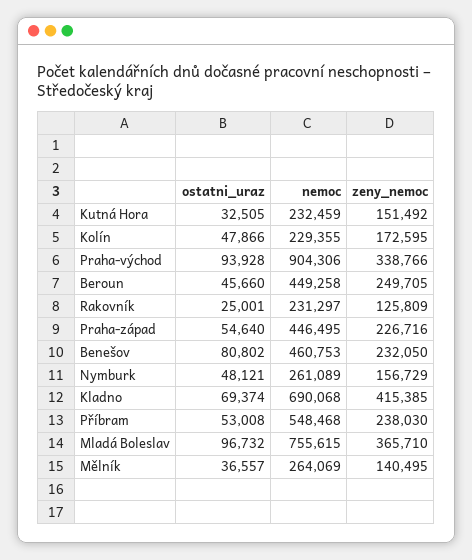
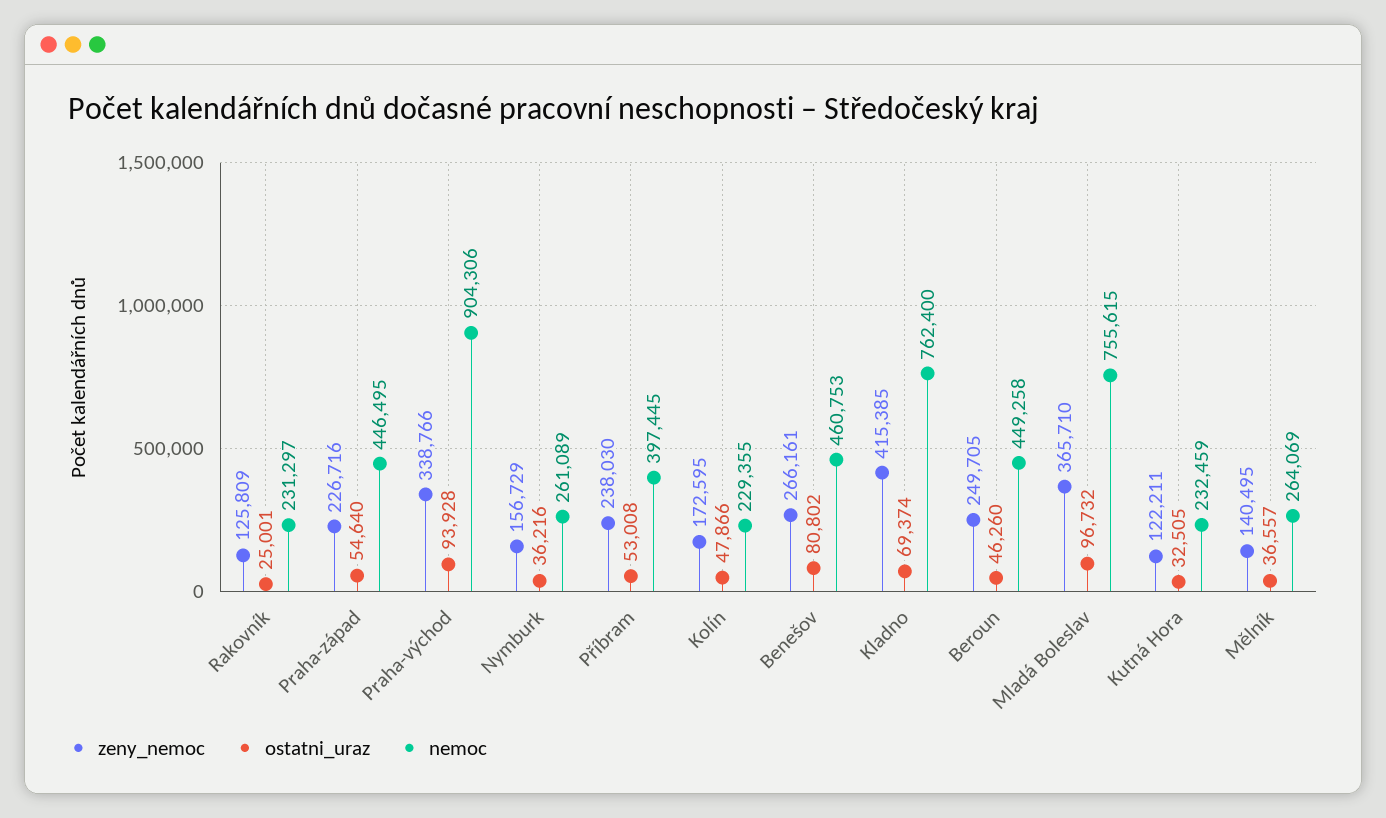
  {
    "ostatni_uraz": {
      "Kutná Hora": 32505,
      "Kolín": 47866,
      "Praha-východ": 93928,
-     "Beroun": 45660,
+     "Beroun": 46260,
      "Rakovník": 25001,
      "Praha-západ": 54640,
      "Benešov": 80802,
-     "Nymburk": 48121,
+     "Nymburk": 36216,
      "Kladno": 69374,
      "Příbram": 53008,
      "Mladá Boleslav": 96732,
      "Mělník": 36557
    },
    "nemoc": {
      "Kutná Hora": 232459,
      "Kolín": 229355,
      "Praha-východ": 904306,
      "Beroun": 449258,
      "Rakovník": 231297,
      "Praha-západ": 446495,
      "Benešov": 460753,
      "Nymburk": 261089,
-     "Kladno": 690068,
+     "Kladno": 762400,
-     "Příbram": 548468,
+     "Příbram": 397445,
      "Mladá Boleslav": 755615,
      "Mělník": 264069
    },
    "zeny_nemoc": {
-     "Kutná Hora": 151492,
+     "Kutná Hora": 122211,
      "Kolín": 172595,
      "Praha-východ": 338766,
      "Beroun": 249705,
      "Rakovník": 125809,
      "Praha-západ": 226716,
-     "Benešov": 232050,
+     "Benešov": 266161,
      "Nymburk": 156729,
      "Kladno": 415385,
      "Příbram": 238030,
      "Mladá Boleslav": 365710,
      "Mělník": 140495
    }
  }

